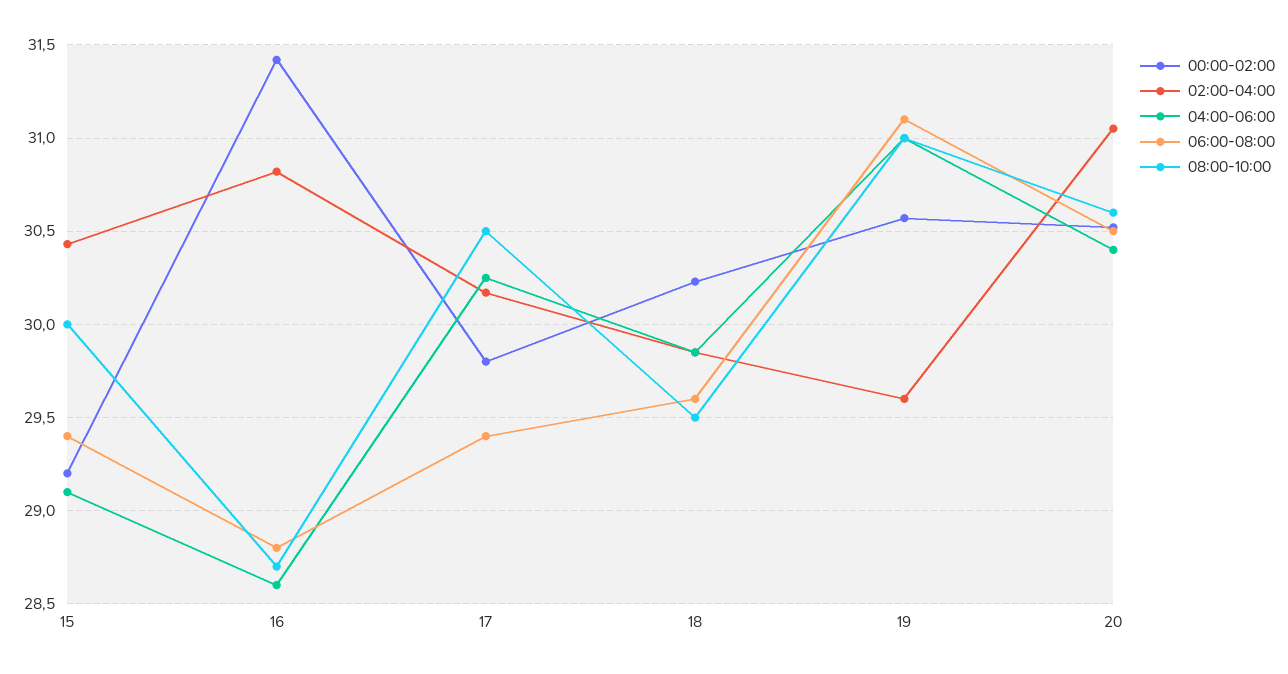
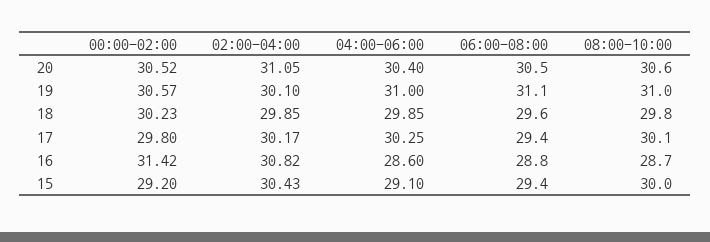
  {
    "00:00-02:00": {
      "15": 29.2,
      "16": 31.42,
      "17": 29.8,
      "18": 30.23,
      "19": 30.57,
      "20": 30.52
    },
    "02:00-04:00": {
      "15": 30.43,
      "16": 30.82,
      "17": 30.17,
      "18": 29.85,
-     "19": 29.6,
+     "19": 30.1,
      "20": 31.05
    },
    "04:00-06:00": {
      "15": 29.1,
      "16": 28.6,
      "17": 30.25,
      "18": 29.85,
      "19": 31,
      "20": 30.4
    },
    "06:00-08:00": {
      "15": 29.4,
      "16": 28.8,
      "17": 29.4,
      "18": 29.6,
      "19": 31.1,
      "20": 30.5
    },
    "08:00-10:00": {
      "15": 30,
      "16": 28.7,
-     "17": 30.5,
+     "17": 30.1,
-     "18": 29.5,
+     "18": 29.8,
      "19": 31,
      "20": 30.6
    }
  }

